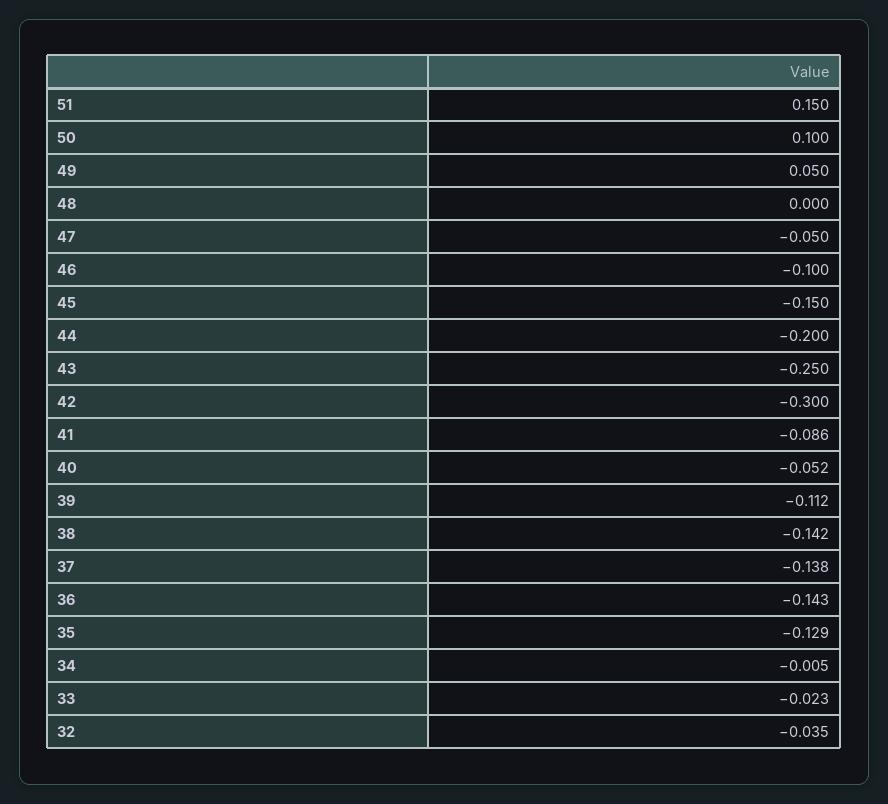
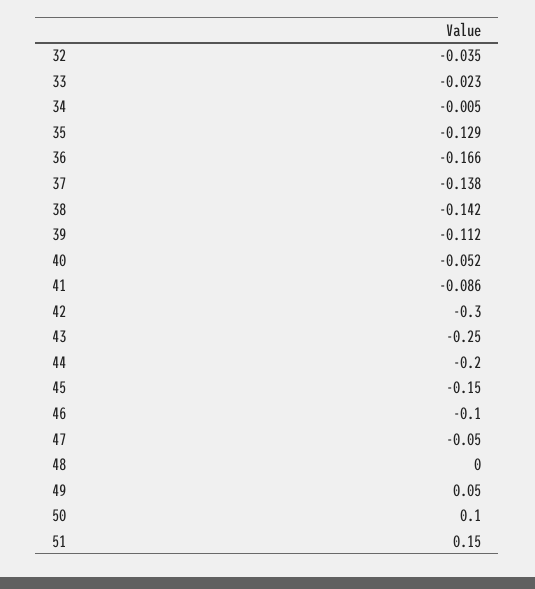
  {
    "51": 0.15,
    "50": 0.1,
    "49": 0.05,
    "48": 0,
    "47": -0.05,
    "46": -0.1,
    "45": -0.15,
    "44": -0.2,
    "43": -0.25,
    "42": -0.3,
    "41": -0.086,
    "40": -0.052,
    "39": -0.112,
    "38": -0.142,
    "37": -0.138,
-   "36": -0.143,
+   "36": -0.166,
    "35": -0.129,
    "34": -0.005,
    "33": -0.023,
    "32": -0.035
  }

